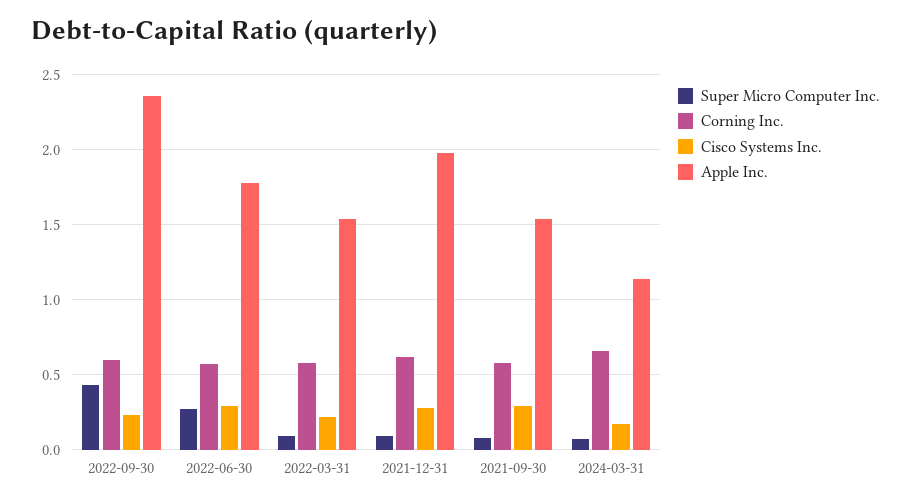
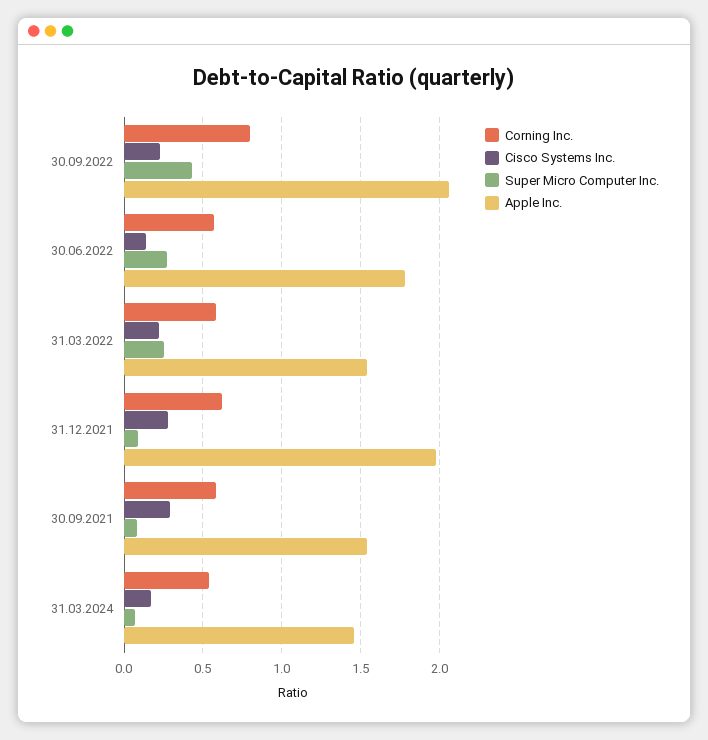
  {
    "Super Micro Computer Inc.": {
      "2022-09-30": 0.45,
      "2022-06-30": 0.25,
-     "2022-03-31": 0.1,
+     "2022-03-31": 0.25,
      "2021-12-31": 0.1,
      "2021-09-30": 0.1,
      "2024-03-31": 0.05
    },
    "Corning Inc.": {
-     "2022-09-30": 0.6,
+     "2022-09-30": 0.8,
      "2022-06-30": 0.55,
      "2022-03-31": 0.6,
      "2021-12-31": 0.6,
      "2021-09-30": 0.6,
-     "2024-03-31": 0.65
+     "2024-03-31": 0.55
    },
    "Cisco Systems Inc.": {
      "2022-09-30": 0.25,
-     "2022-06-30": 0.3,
+     "2022-06-30": 0.15,
      "2022-03-31": 0.2,
      "2021-12-31": 0.3,
      "2021-09-30": 0.3,
      "2024-03-31": 0.15
    },
    "Apple Inc.": {
-     "2022-09-30": 2.35,
+     "2022-09-30": 2.05,
      "2022-06-30": 1.8,
      "2022-03-31": 1.55,
      "2021-12-31": 2,
      "2021-09-30": 1.55,
-     "2024-03-31": 1.15
+     "2024-03-31": 1.45
    }
  }

